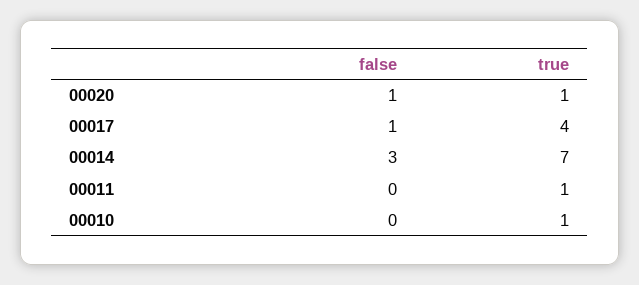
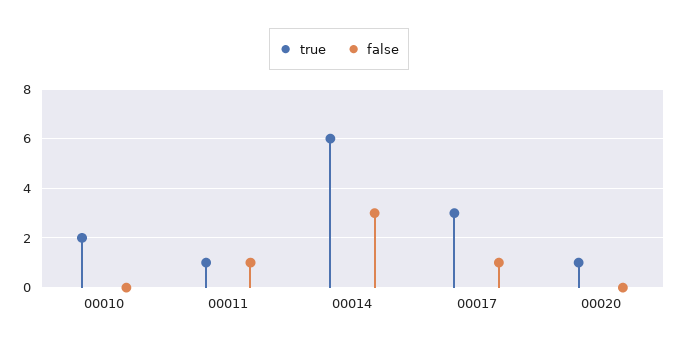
  {
    "false": {
-     "00020": 1,
+     "00020": 0,
      "00017": 1,
      "00014": 3,
-     "00011": 0,
+     "00011": 1,
      "00010": 0
    },
    "true": {
      "00020": 1,
-     "00017": 4,
+     "00017": 3,
-     "00014": 7,
+     "00014": 6,
      "00011": 1,
-     "00010": 1
+     "00010": 2
    }
  }

